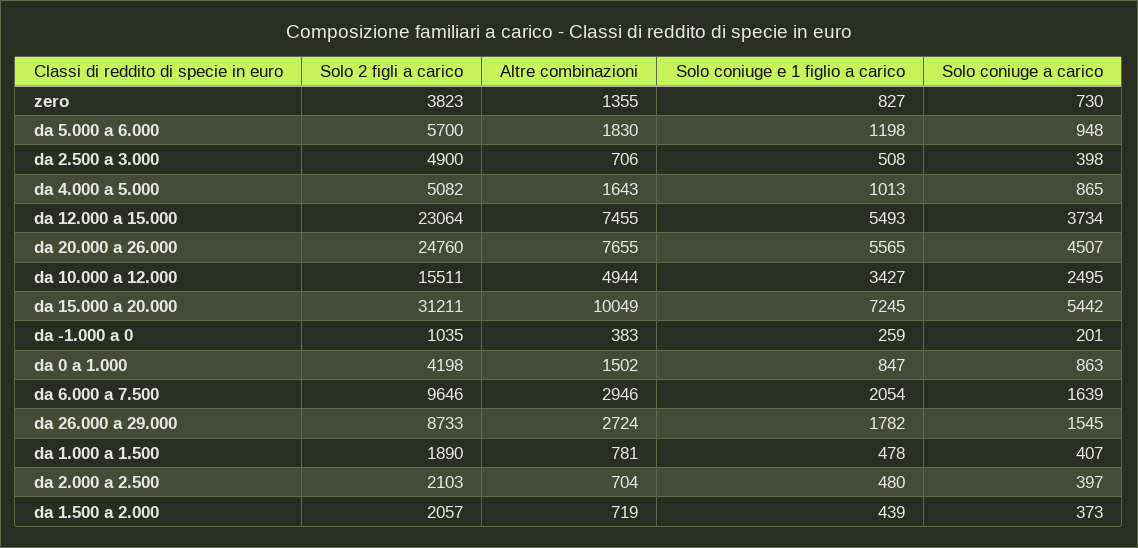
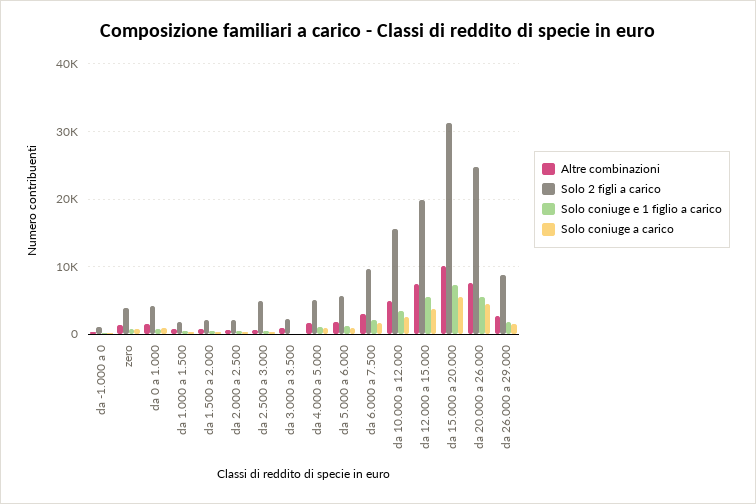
  {
    "Solo 2 figli a carico": {
      "zero": 3823,
      "da 5.000 a 6.000": 5700,
      "da 2.500 a 3.000": 4900,
      "da 4.000 a 5.000": 5082,
-     "da 12.000 a 15.000": 23064,
+     "da 12.000 a 15.000": 20000,
      "da 20.000 a 26.000": 24760,
      "da 10.000 a 12.000": 15511,
      "da 15.000 a 20.000": 31211,
      "da -1.000 a 0": 1035,
      "da 0 a 1.000": 4198,
      "da 6.000 a 7.500": 9646,
      "da 26.000 a 29.000": 8733,
      "da 1.000 a 1.500": 1890,
      "da 2.000 a 2.500": 2103,
-     "da 1.500 a 2.000": 2057
+     "da 1.500 a 2.000": 2057,
+     "da 3.000 a 3.500": 2000
    },
    "Altre combinazioni": {
      "zero": 1355,
      "da 5.000 a 6.000": 1830,
      "da 2.500 a 3.000": 706,
      "da 4.000 a 5.000": 1643,
      "da 12.000 a 15.000": 7455,
      "da 20.000 a 26.000": 7655,
      "da 10.000 a 12.000": 4944,
      "da 15.000 a 20.000": 10049,
      "da -1.000 a 0": 383,
      "da 0 a 1.000": 1502,
      "da 6.000 a 7.500": 2946,
      "da 26.000 a 29.000": 2724,
      "da 1.000 a 1.500": 781,
      "da 2.000 a 2.500": 704,
-     "da 1.500 a 2.000": 719
+     "da 1.500 a 2.000": 719,
+     "da 3.000 a 3.500": 1000
    },
    "Solo coniuge e 1 figlio a carico": {
      "zero": 827,
      "da 5.000 a 6.000": 1198,
      "da 2.500 a 3.000": 508,
      "da 4.000 a 5.000": 1013,
      "da 12.000 a 15.000": 5493,
      "da 20.000 a 26.000": 5565,
      "da 10.000 a 12.000": 3427,
      "da 15.000 a 20.000": 7245,
      "da -1.000 a 0": 259,
      "da 0 a 1.000": 847,
      "da 6.000 a 7.500": 2054,
      "da 26.000 a 29.000": 1782,
      "da 1.000 a 1.500": 478,
      "da 2.000 a 2.500": 480,
-     "da 1.500 a 2.000": 439
+     "da 1.500 a 2.000": 439,
+     "da 3.000 a 3.500": 0
    },
    "Solo coniuge a carico": {
      "zero": 730,
      "da 5.000 a 6.000": 948,
      "da 2.500 a 3.000": 398,
      "da 4.000 a 5.000": 865,
      "da 12.000 a 15.000": 3734,
      "da 20.000 a 26.000": 4507,
      "da 10.000 a 12.000": 2495,
      "da 15.000 a 20.000": 5442,
      "da -1.000 a 0": 201,
      "da 0 a 1.000": 863,
      "da 6.000 a 7.500": 1639,
      "da 26.000 a 29.000": 1545,
      "da 1.000 a 1.500": 407,
      "da 2.000 a 2.500": 397,
-     "da 1.500 a 2.000": 373
+     "da 1.500 a 2.000": 373,
+     "da 3.000 a 3.500": 0
    }
  }

